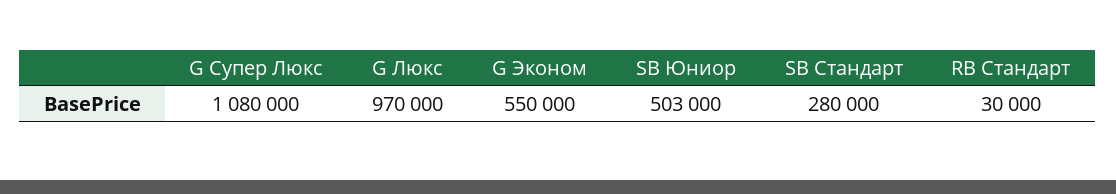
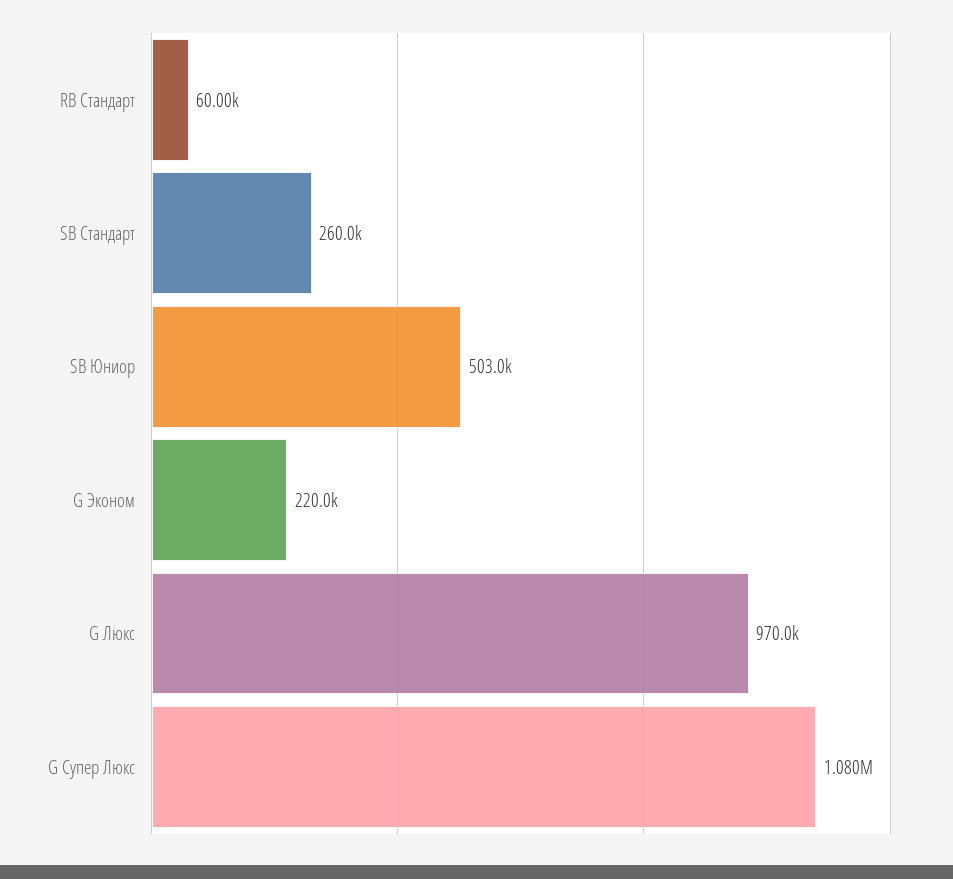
  {
    "G Супер Люкс": 1080000,
    "G Люкс": 970000,
-   "G Эконом": 550000,
+   "G Эконом": 220000,
    "SB Юниор": 503000,
-   "SB Стандарт": 280000,
+   "SB Стандарт": 260000,
-   "RB Стандарт": 30000
+   "RB Стандарт": 60000
  }

